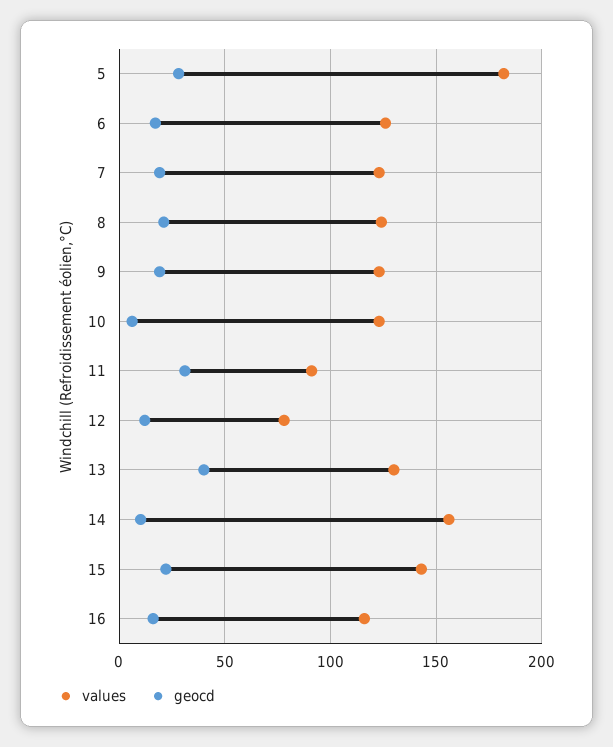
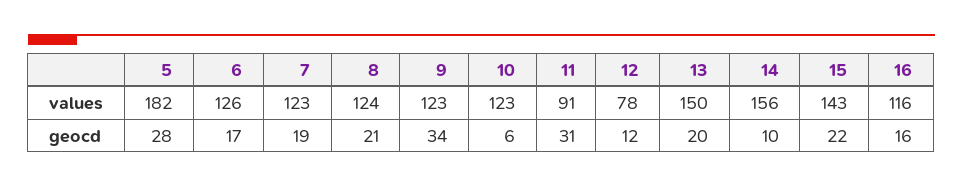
  {
    "values": {
      "5": 182,
      "6": 126,
      "7": 123,
      "8": 124,
      "9": 123,
      "10": 123,
      "11": 91,
      "12": 78,
-     "13": 130,
+     "13": 150,
      "14": 156,
      "15": 143,
      "16": 116
    },
    "geocd": {
      "5": 28,
      "6": 17,
      "7": 19,
      "8": 21,
-     "9": 20,
+     "9": 34,
      "10": 6,
      "11": 31,
      "12": 12,
-     "13": 40,
+     "13": 20,
      "14": 10,
      "15": 22,
      "16": 16
    }
  }

